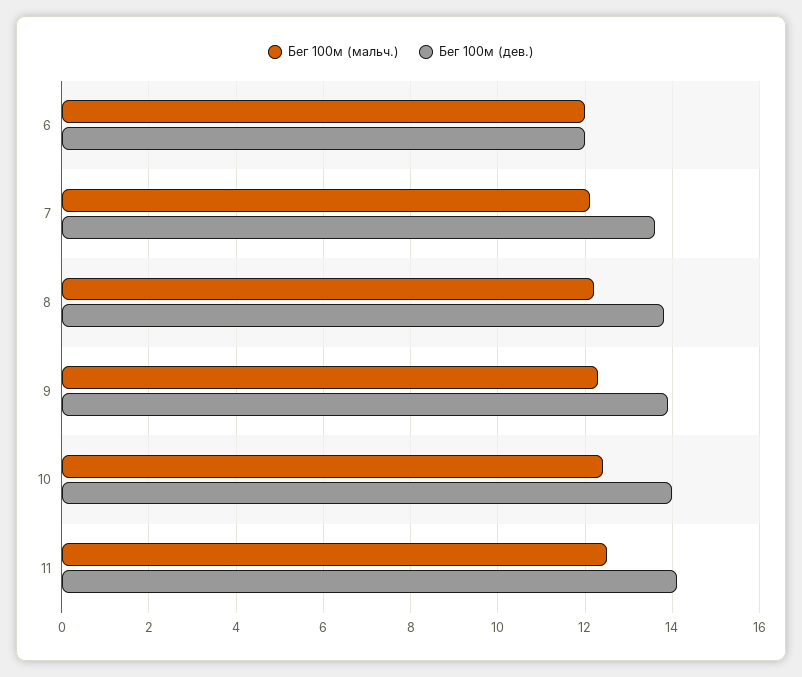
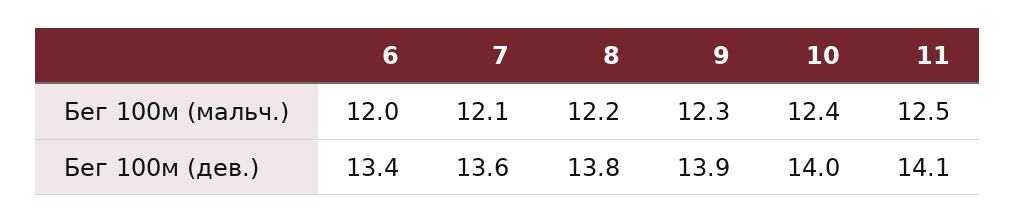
  {
    "Бег 100м (мальч.)": {
      "6": 12,
      "7": 12.1,
      "8": 12.2,
      "9": 12.3,
      "10": 12.4,
      "11": 12.5
    },
    "Бег 100м (дев.)": {
-     "6": 12,
+     "6": 13.4,
      "7": 13.6,
      "8": 13.8,
      "9": 13.9,
      "10": 14,
      "11": 14.1
    }
  }

